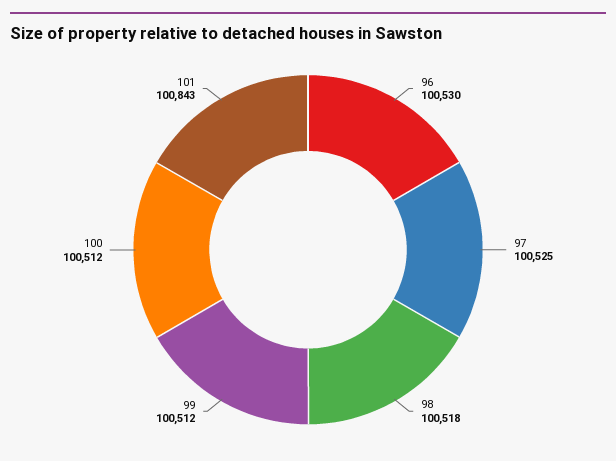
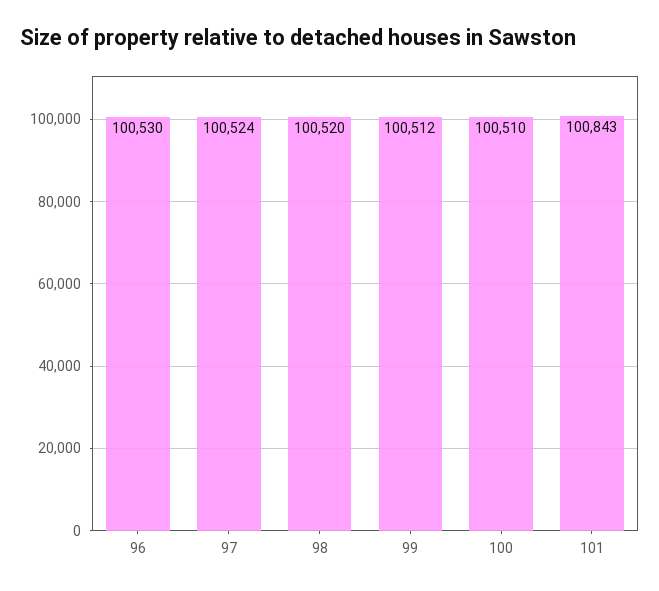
  {
    "96": 100530,
-   "97": 100525,
+   "97": 100524,
-   "98": 100518,
+   "98": 100520,
    "99": 100512,
-   "100": 100512,
+   "100": 100510,
    "101": 100843
  }

